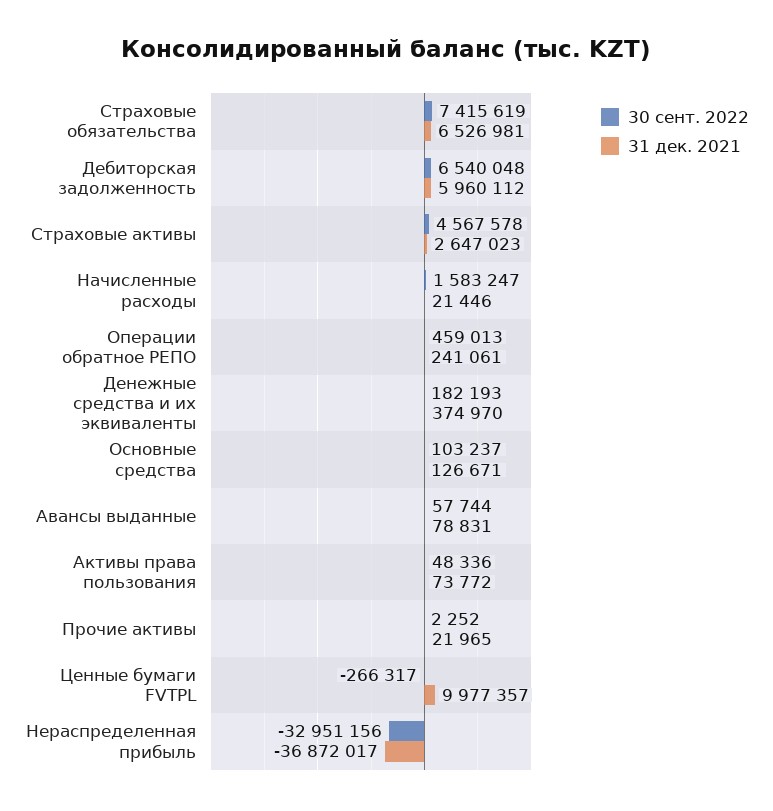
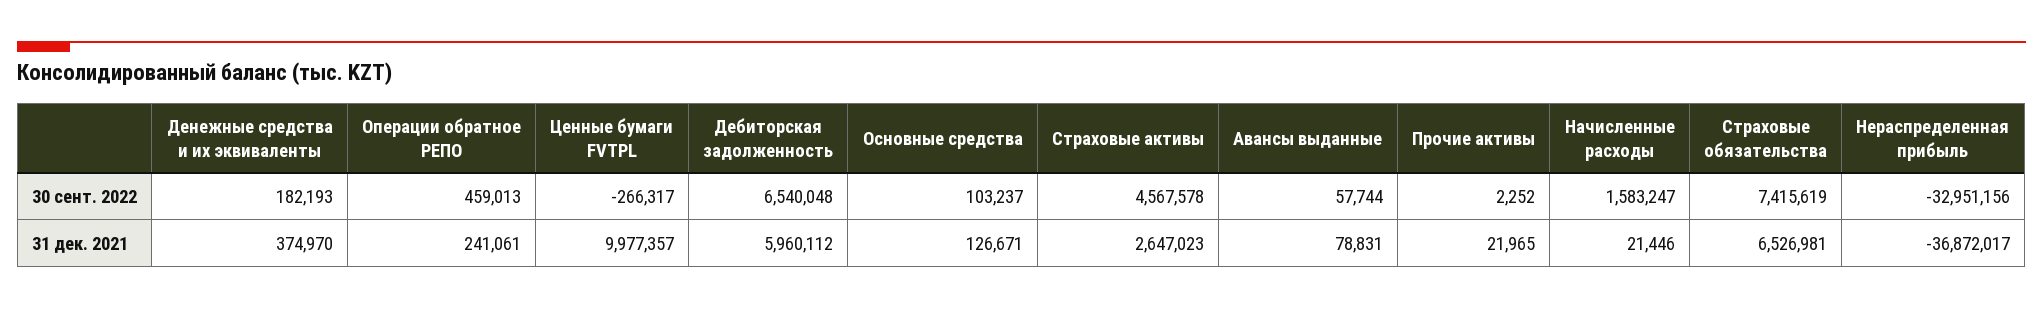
  {
    "30 сент. 2022": {
      "Страховые обязательства": 7415619,
      "Дебиторская задолженность": 6540048,
      "Страховые активы": 4567578,
      "Начисленные расходы": 1583247,
      "Операции обратное РЕПО": 459013,
      "Денежные средства и их эквиваленты": 182193,
      "Основные средства": 103237,
      "Авансы выданные": 57744,
-     "Активы права пользования": 48336,
      "Прочие активы": 2252,
      "Ценные бумаги FVTPL": -266317,
      "Нераспределенная прибыль": -32951156
    },
    "31 дек. 2021": {
      "Страховые обязательства": 6526981,
      "Дебиторская задолженность": 5960112,
      "Страховые активы": 2647023,
      "Начисленные расходы": 21446,
      "Операции обратное РЕПО": 241061,
      "Денежные средства и их эквиваленты": 374970,
      "Основные средства": 126671,
      "Авансы выданные": 78831,
-     "Активы права пользования": 73772,
      "Прочие активы": 21965,
      "Ценные бумаги FVTPL": 9977357,
      "Нераспределенная прибыль": -36872017
    }
  }

